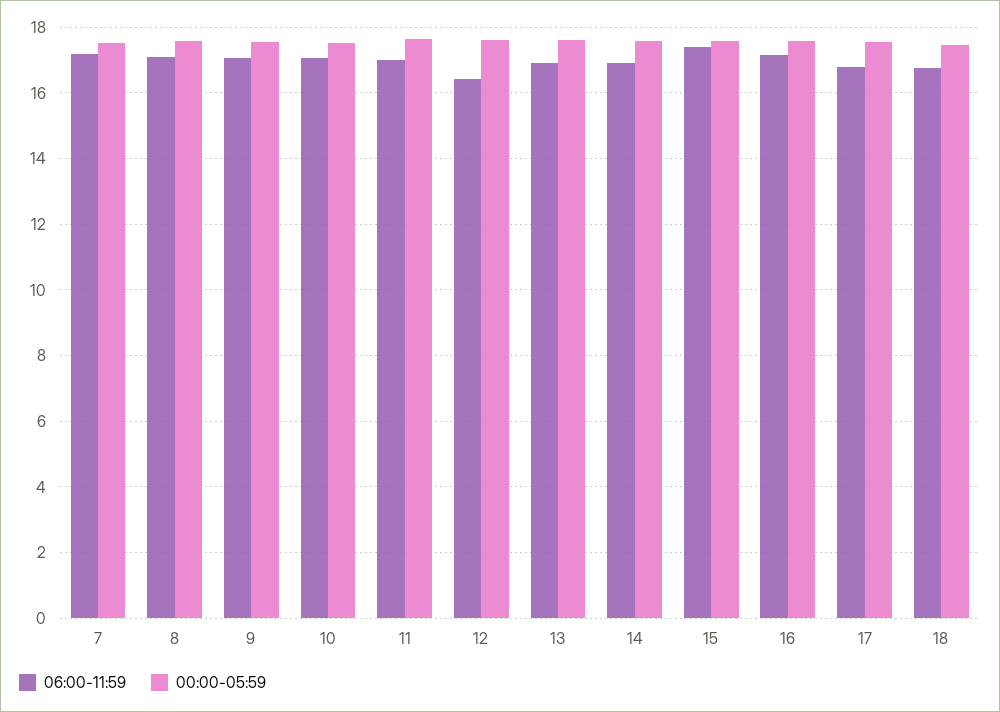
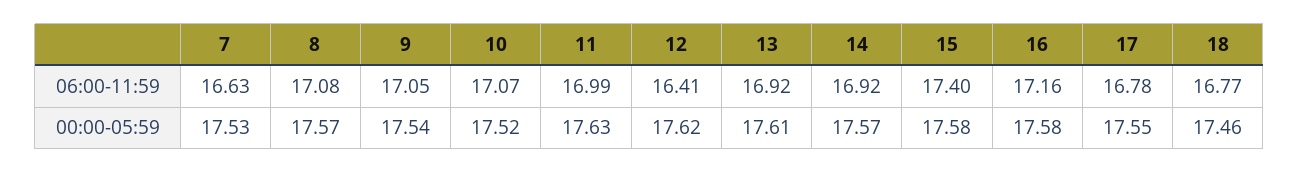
  {
    "06:00-11:59": {
-     "7": 17.2,
+     "7": 16.63,
      "8": 17.08,
      "9": 17.05,
      "10": 17.07,
      "11": 16.99,
      "12": 16.41,
      "13": 16.92,
      "14": 16.92,
      "15": 17.4,
      "16": 17.16,
      "17": 16.78,
      "18": 16.77
    },
    "00:00-05:59": {
      "7": 17.53,
      "8": 17.57,
      "9": 17.54,
      "10": 17.52,
      "11": 17.63,
      "12": 17.62,
      "13": 17.61,
      "14": 17.57,
      "15": 17.58,
      "16": 17.58,
      "17": 17.55,
      "18": 17.46
    }
  }

